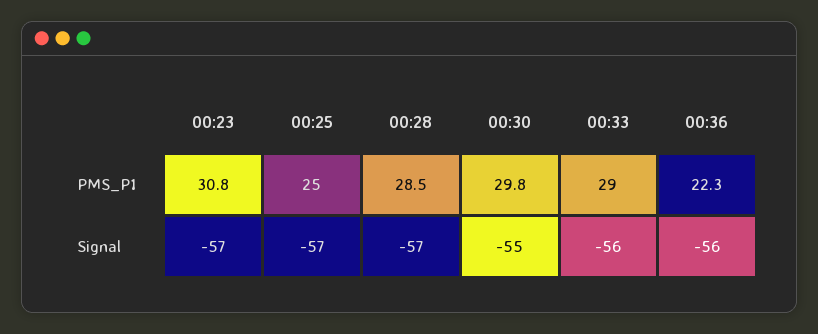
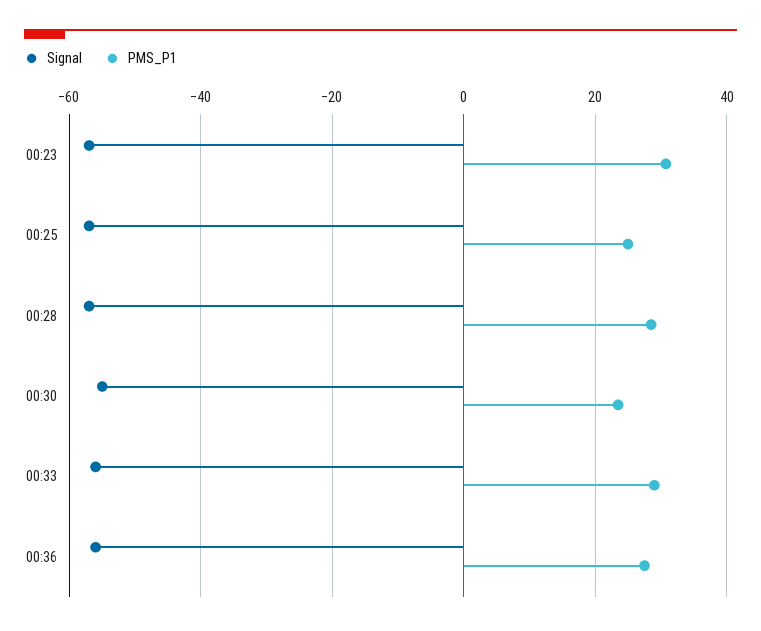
  {
    "PMS_P1": {
      "00:23": 30.8,
      "00:25": 25,
      "00:28": 28.5,
-     "00:30": 29.8,
+     "00:30": 24,
      "00:33": 29,
-     "00:36": 22.3
+     "00:36": 28
    },
    "Signal": {
      "00:23": -57,
      "00:25": -57,
      "00:28": -57,
      "00:30": -55,
      "00:33": -56,
      "00:36": -56
    }
  }

